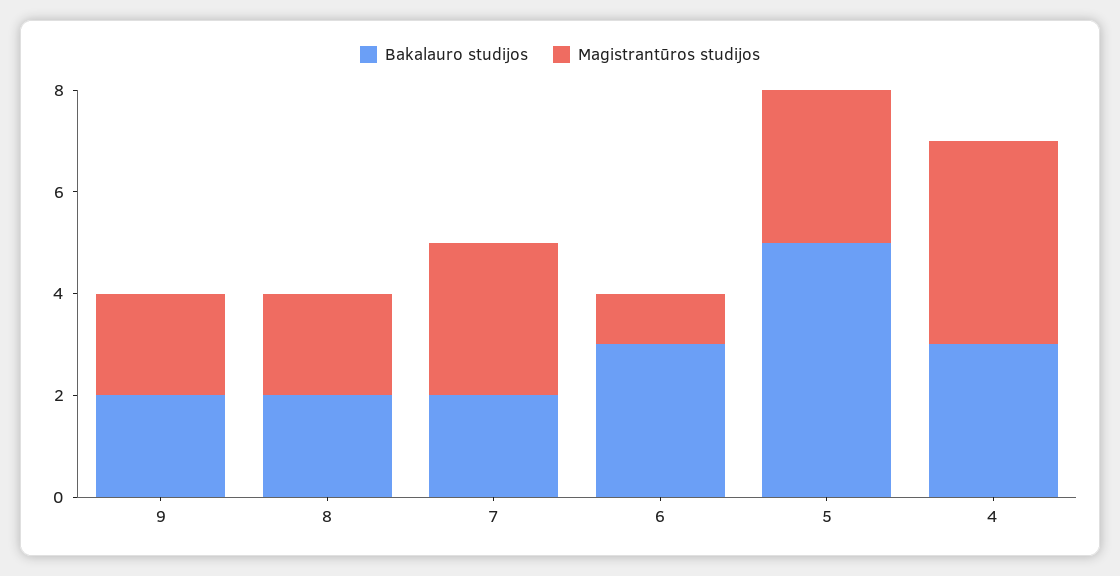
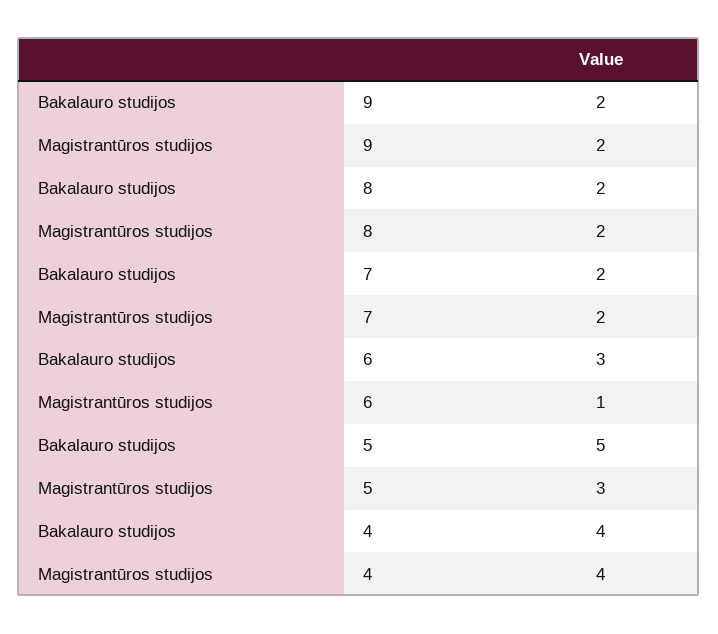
  {
    "Bakalauro studijos": {
      "9": 2,
      "8": 2,
      "7": 2,
      "6": 3,
      "5": 5,
-     "4": 3
+     "4": 4
    },
    "Magistrantūros studijos": {
      "9": 2,
      "8": 2,
-     "7": 3,
+     "7": 2,
      "6": 1,
      "5": 3,
      "4": 4
    }
  }

